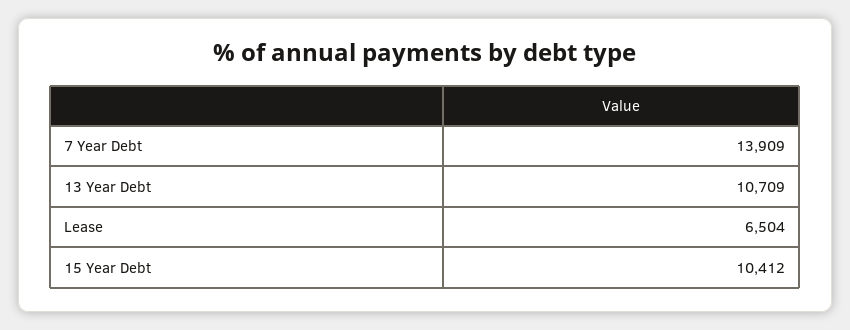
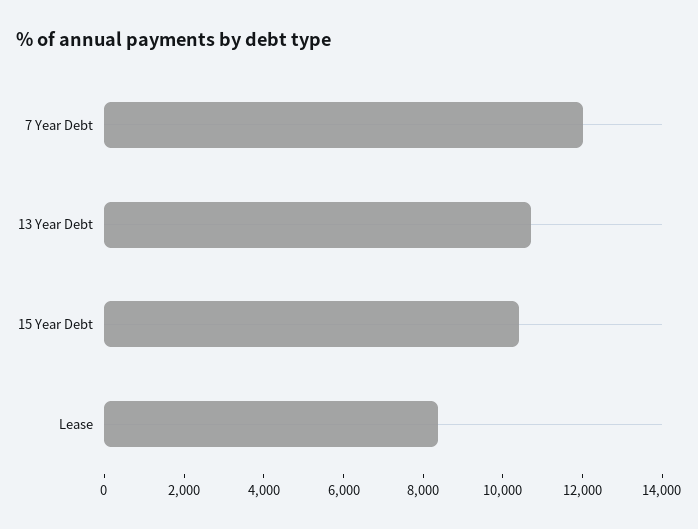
  {
-   "7 Year Debt": 13909,
+   "7 Year Debt": 12000,
    "13 Year Debt": 10709,
-   "Lease": 6504,
+   "Lease": 8500,
    "15 Year Debt": 10412
  }

